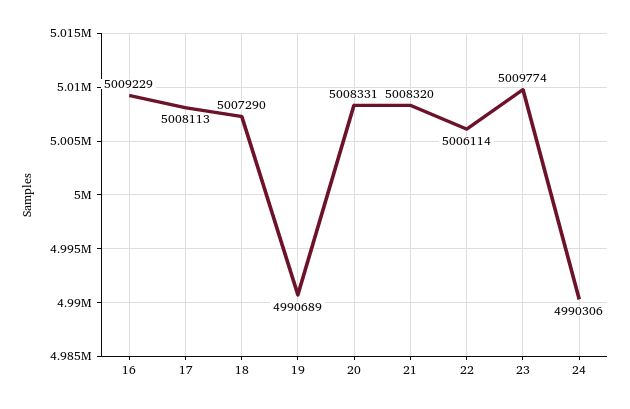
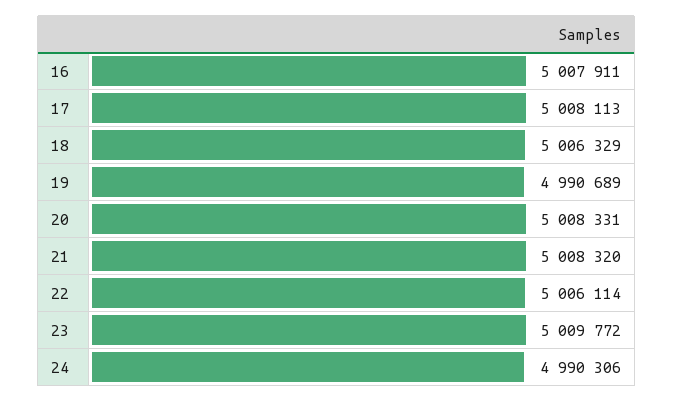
  {
-   "16": 5009229,
+   "16": 5007911,
    "17": 5008113,
-   "18": 5007290,
+   "18": 5006329,
    "19": 4990689,
    "20": 5008331,
    "21": 5008320,
    "22": 5006114,
-   "23": 5009774,
+   "23": 5009772,
    "24": 4990306
  }

